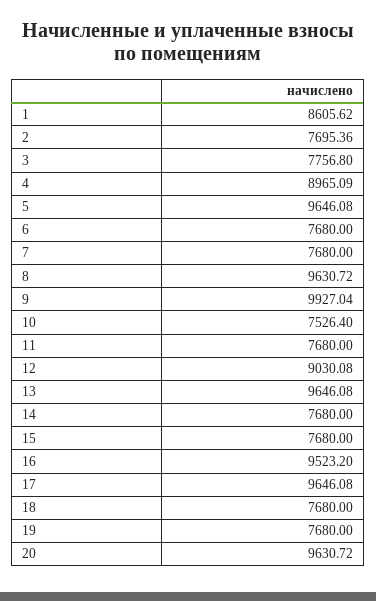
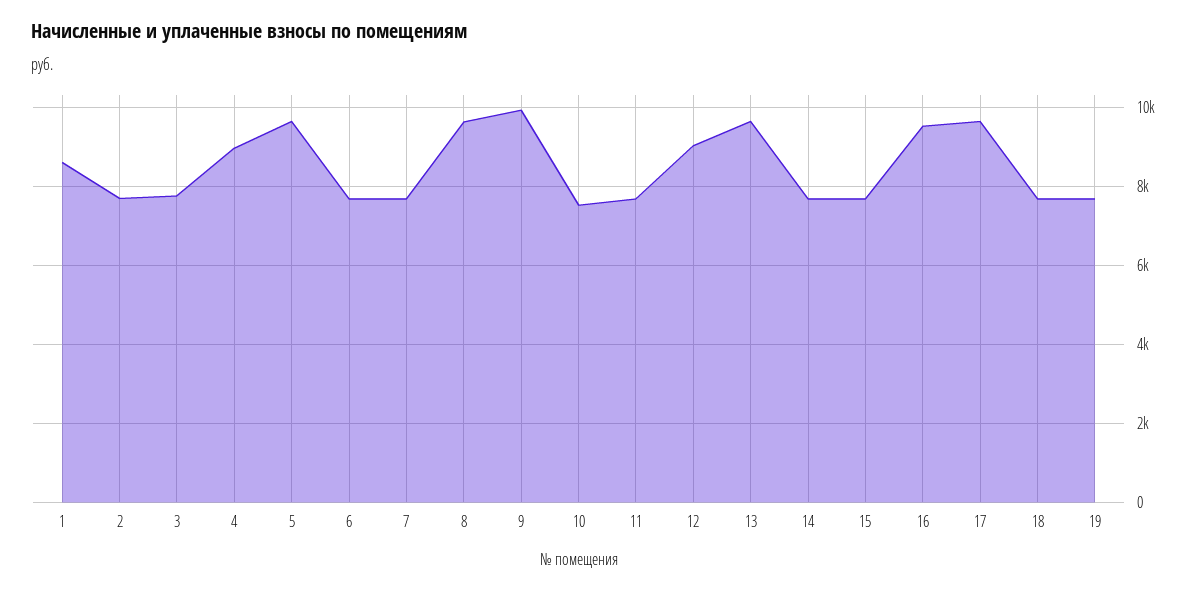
  {
    "1": 8605.62,
    "2": 7695.36,
    "3": 7756.8,
    "4": 8965.09,
    "5": 9646.08,
    "6": 7680,
    "7": 7680,
    "8": 9630.72,
    "9": 9927.04,
    "10": 7526.4,
    "11": 7680,
    "12": 9030.08,
    "13": 9646.08,
    "14": 7680,
    "15": 7680,
    "16": 9523.2,
    "17": 9646.08,
    "18": 7680,
-   "19": 7680,
+   "19": 7680
-   "20": 9630.72
  }

